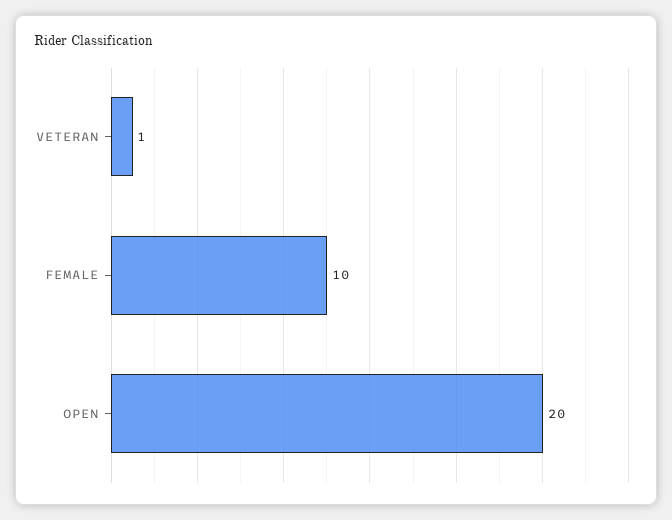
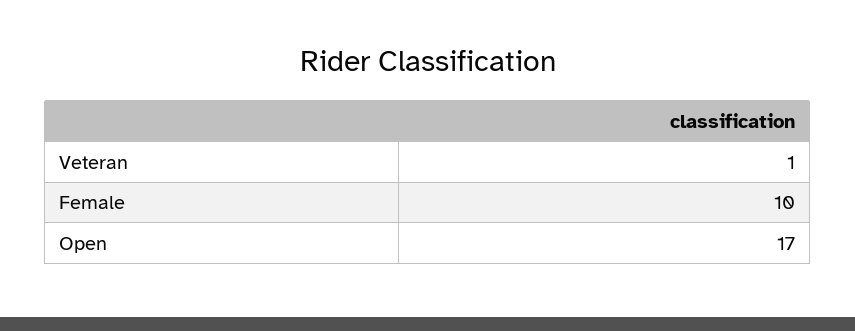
  {
    "VETERAN": 1,
    "FEMALE": 10,
-   "OPEN": 20
+   "OPEN": 17
  }

